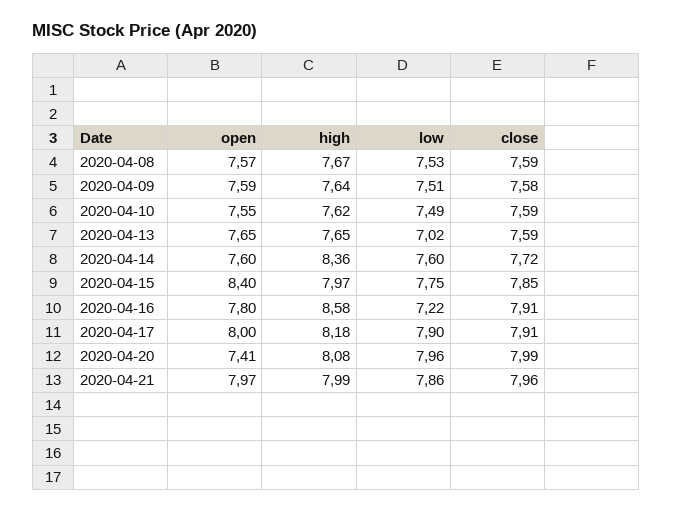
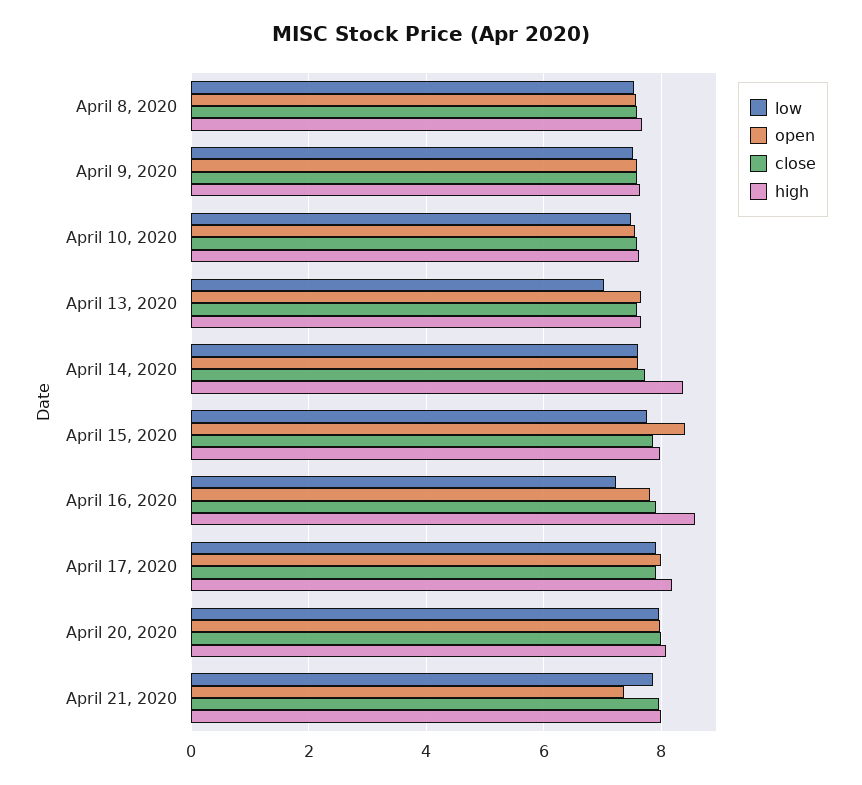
  {
    "open": {
      "2020-04-08": 7.57,
      "2020-04-09": 7.59,
      "2020-04-10": 7.55,
      "2020-04-13": 7.65,
      "2020-04-14": 7.6,
      "2020-04-15": 8.4,
      "2020-04-16": 7.8,
      "2020-04-17": 8,
-     "2020-04-20": 7.41,
+     "2020-04-20": 8,
-     "2020-04-21": 7.97
+     "2020-04-21": 7.4
    },
    "high": {
      "2020-04-08": 7.67,
      "2020-04-09": 7.64,
      "2020-04-10": 7.62,
      "2020-04-13": 7.65,
      "2020-04-14": 8.36,
      "2020-04-15": 7.97,
      "2020-04-16": 8.58,
      "2020-04-17": 8.18,
      "2020-04-20": 8.08,
      "2020-04-21": 7.99
    },
    "low": {
      "2020-04-08": 7.53,
      "2020-04-09": 7.51,
      "2020-04-10": 7.49,
      "2020-04-13": 7.02,
      "2020-04-14": 7.6,
      "2020-04-15": 7.75,
      "2020-04-16": 7.22,
      "2020-04-17": 7.9,
      "2020-04-20": 7.96,
      "2020-04-21": 7.86
    },
    "close": {
      "2020-04-08": 7.59,
      "2020-04-09": 7.58,
      "2020-04-10": 7.59,
      "2020-04-13": 7.59,
      "2020-04-14": 7.72,
      "2020-04-15": 7.85,
      "2020-04-16": 7.91,
      "2020-04-17": 7.91,
      "2020-04-20": 7.99,
      "2020-04-21": 7.96
    }
  }

